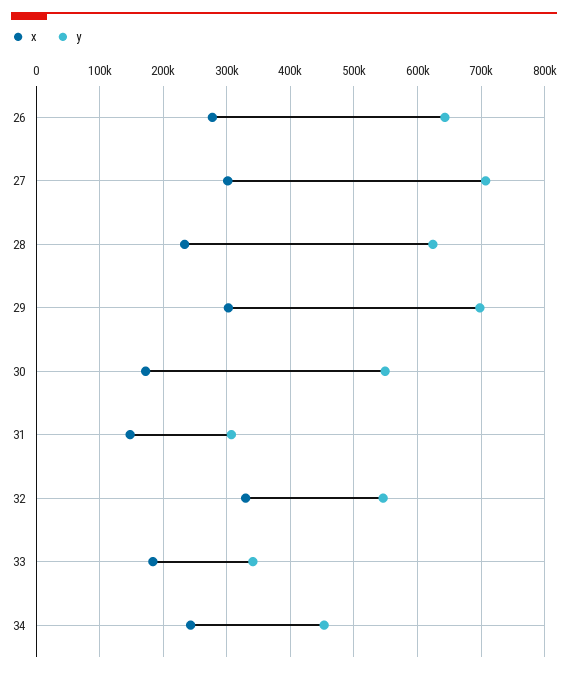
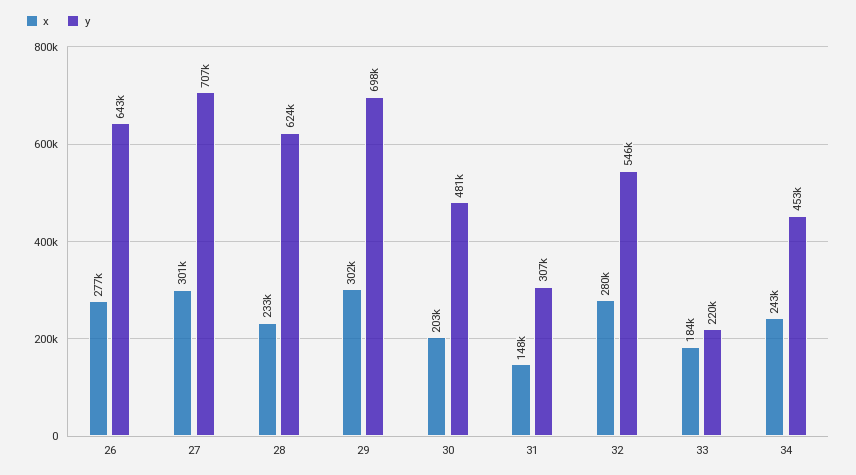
  {
    "x": {
      "26": 277000,
      "27": 301000,
      "28": 233000,
      "29": 302000,
-     "30": 170000,
+     "30": 203000,
      "31": 148000,
-     "32": 330000,
+     "32": 280000,
      "33": 184000,
      "34": 243000
    },
    "y": {
      "26": 643000,
      "27": 707000,
      "28": 624000,
      "29": 698000,
-     "30": 550000,
+     "30": 481000,
      "31": 307000,
      "32": 546000,
-     "33": 340000,
+     "33": 220000,
      "34": 453000
    }
  }

